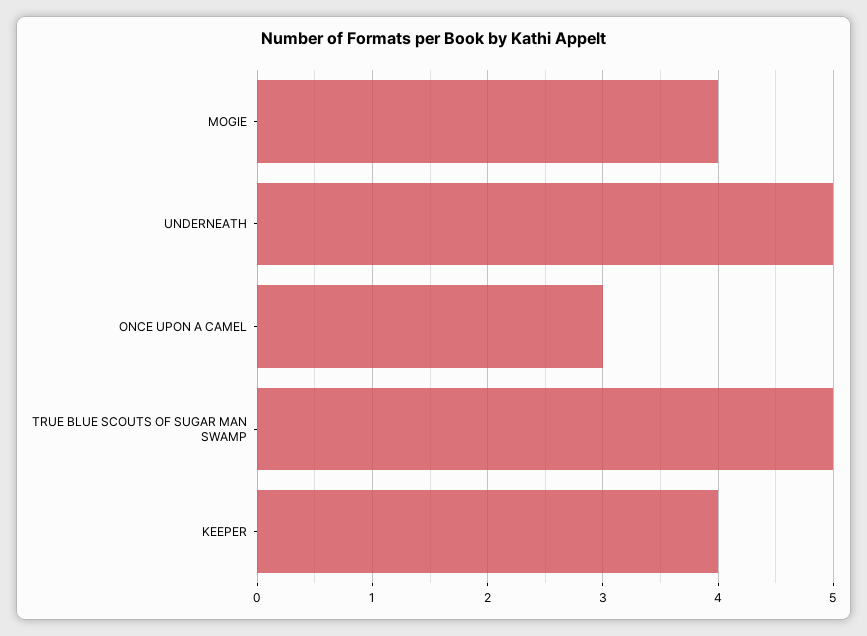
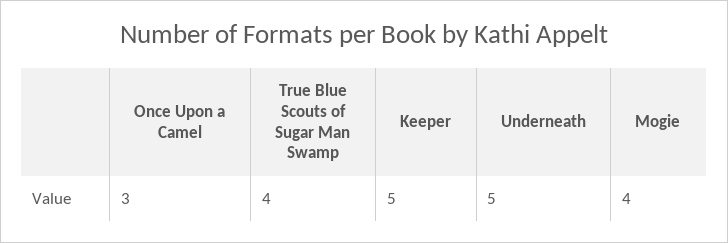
  {
    "MOGIE": 4,
    "UNDERNEATH": 5,
    "ONCE UPON A CAMEL": 3,
-   "TRUE BLUE SCOUTS OF SUGAR MAN SWAMP": 5,
+   "TRUE BLUE SCOUTS OF SUGAR MAN SWAMP": 4,
-   "KEEPER": 4
+   "KEEPER": 5
  }

